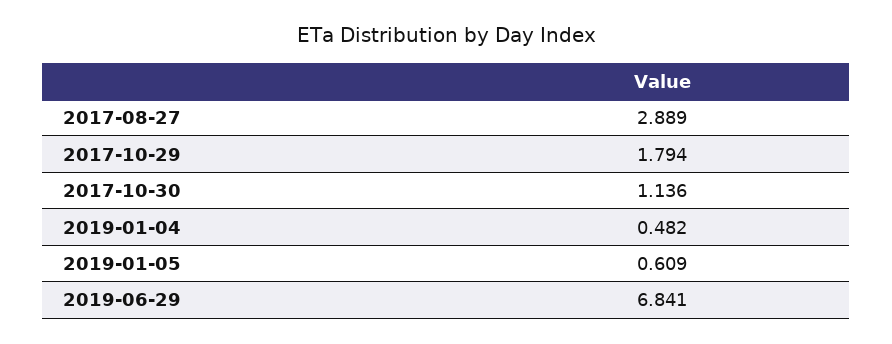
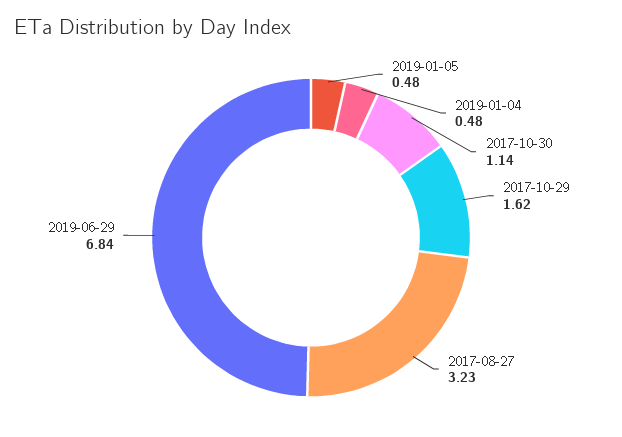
  {
-   "2017-08-27": 2.889,
+   "2017-08-27": 3.23,
-   "2017-10-29": 1.794,
+   "2017-10-29": 1.62,
    "2017-10-30": 1.136,
    "2019-01-04": 0.482,
-   "2019-01-05": 0.609,
+   "2019-01-05": 0.48,
    "2019-06-29": 6.841
  }

